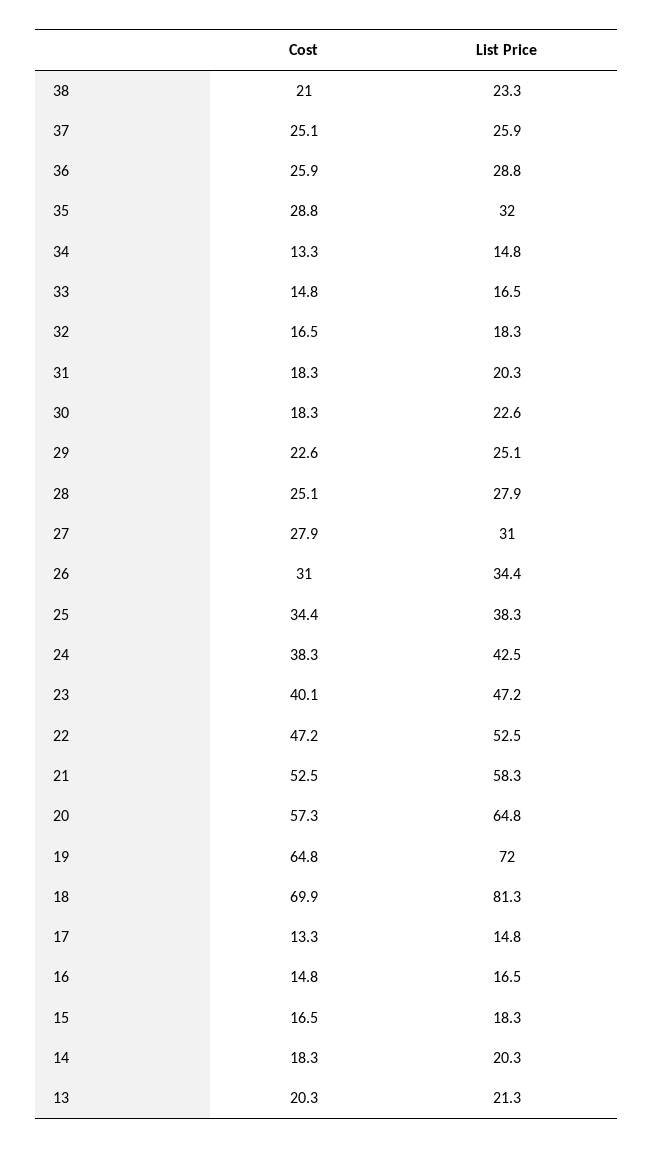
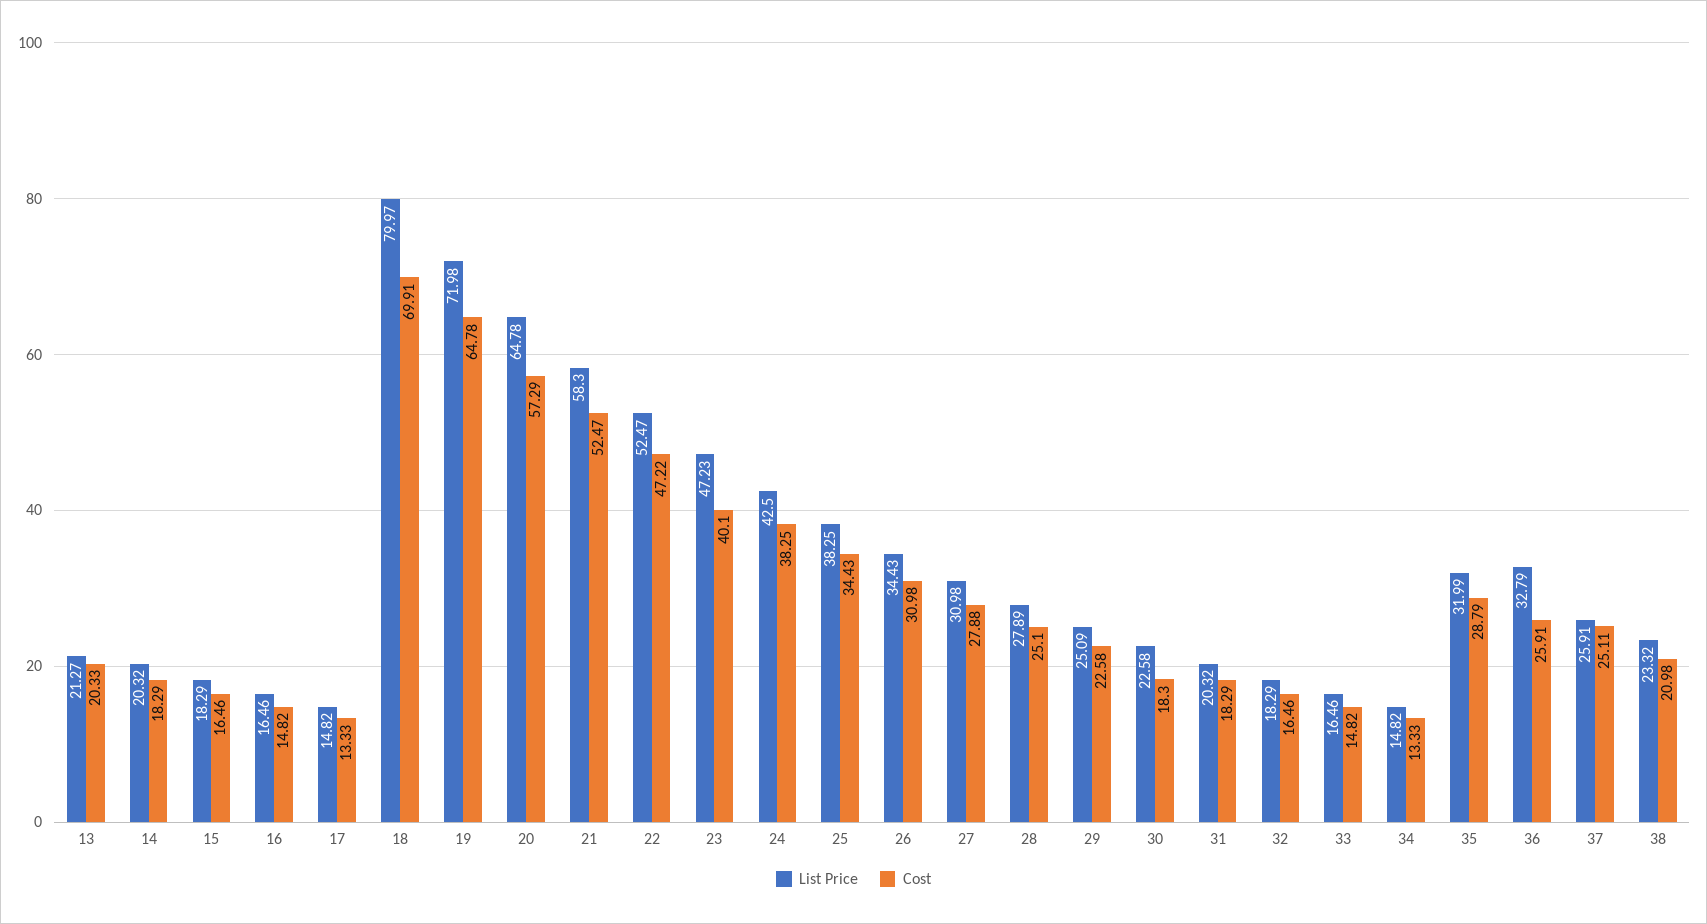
  {
    "Cost": {
      "38": 20.98,
      "37": 25.11,
      "36": 25.91,
      "35": 28.79,
      "34": 13.33,
      "33": 14.82,
      "32": 16.46,
      "31": 18.29,
      "30": 18.3,
      "29": 22.58,
      "28": 25.1,
      "27": 27.88,
      "26": 30.98,
      "25": 34.43,
      "24": 38.25,
      "23": 40.1,
      "22": 47.22,
      "21": 52.47,
      "20": 57.29,
      "19": 64.78,
      "18": 69.91,
      "17": 13.33,
      "16": 14.82,
      "15": 16.46,
      "14": 18.29,
      "13": 20.33
    },
    "List Price": {
      "38": 23.32,
      "37": 25.91,
-     "36": 28.8,
+     "36": 32.79,
      "35": 31.99,
      "34": 14.82,
      "33": 16.46,
      "32": 18.29,
      "31": 20.32,
      "30": 22.58,
      "29": 25.09,
      "28": 27.89,
      "27": 30.98,
      "26": 34.43,
      "25": 38.25,
      "24": 42.5,
      "23": 47.23,
      "22": 52.47,
      "21": 58.3,
      "20": 64.78,
      "19": 71.98,
-     "18": 81.3,
+     "18": 79.97,
      "17": 14.82,
      "16": 16.46,
      "15": 18.29,
      "14": 20.32,
      "13": 21.27
    }
  }

